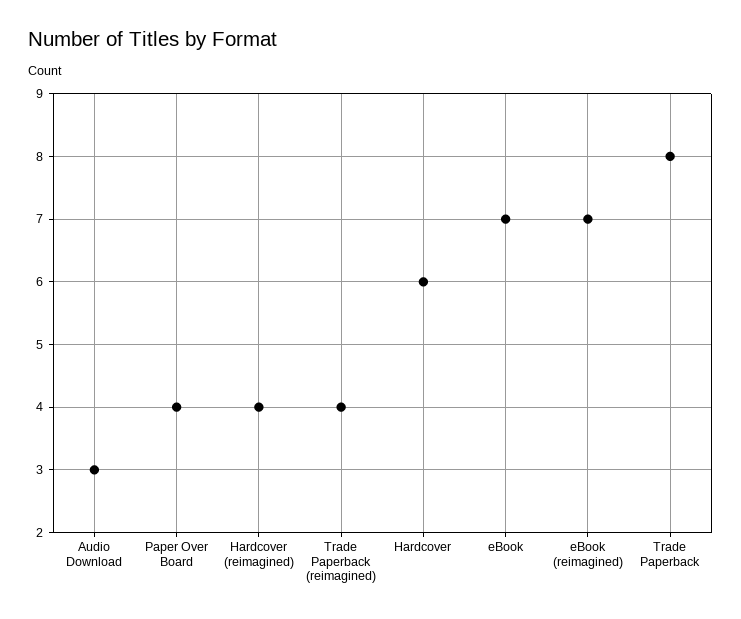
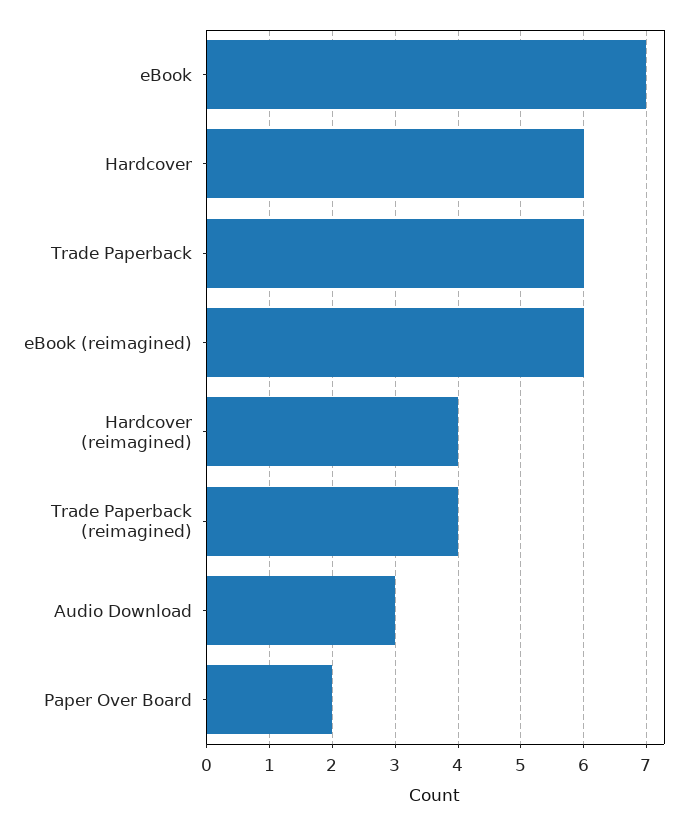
  {
    "Audio Download": 3,
-   "Paper Over Board": 4,
+   "Paper Over Board": 2,
    "Hardcover (reimagined)": 4,
    "Trade Paperback (reimagined)": 4,
    "Hardcover": 6,
    "eBook": 7,
-   "eBook (reimagined)": 7,
+   "eBook (reimagined)": 6,
-   "Trade Paperback": 8
+   "Trade Paperback": 6
  }

